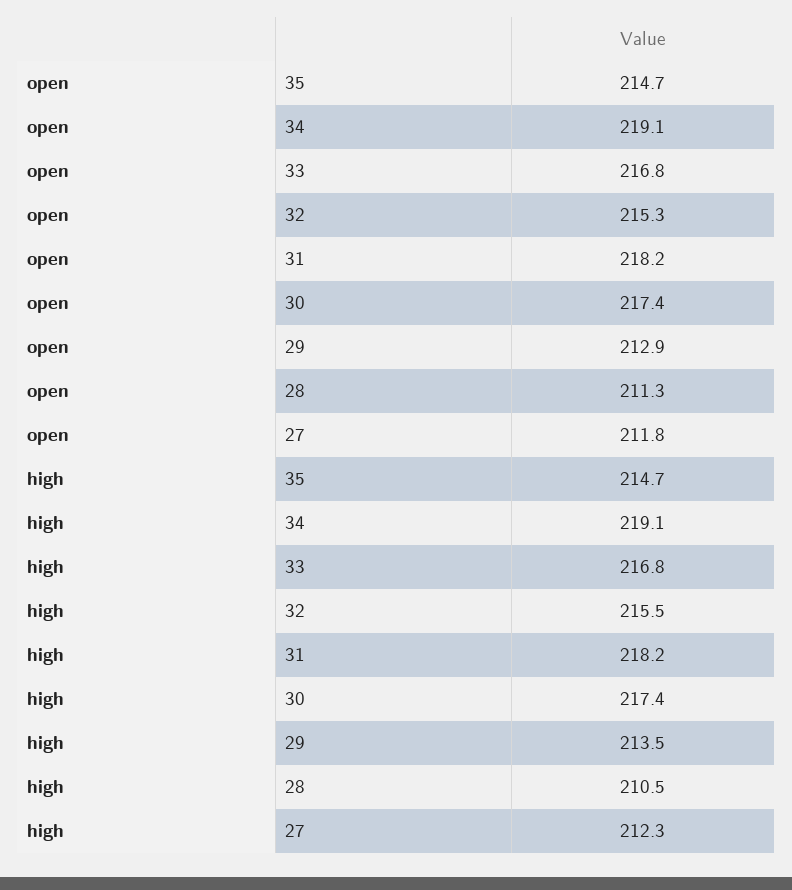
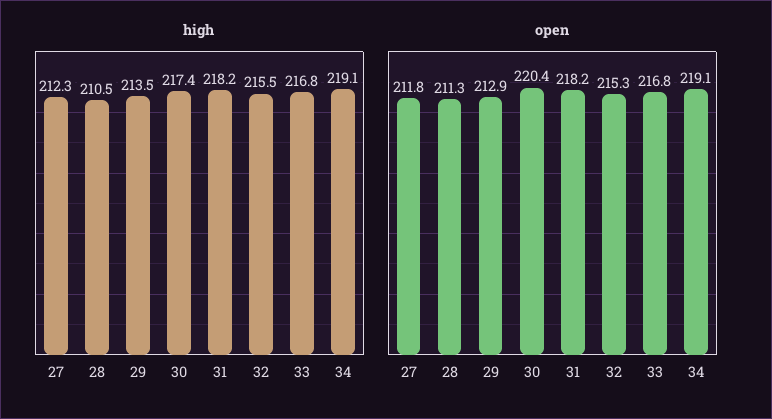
  {
    "open": {
-     "35": 214.7,
      "34": 219.1,
      "33": 216.8,
      "32": 215.3,
      "31": 218.2,
-     "30": 217.4,
+     "30": 220.4,
      "29": 212.9,
      "28": 211.3,
      "27": 211.8
    },
    "high": {
-     "35": 214.7,
      "34": 219.1,
      "33": 216.8,
      "32": 215.5,
      "31": 218.2,
      "30": 217.4,
      "29": 213.5,
      "28": 210.5,
      "27": 212.3
    }
  }

